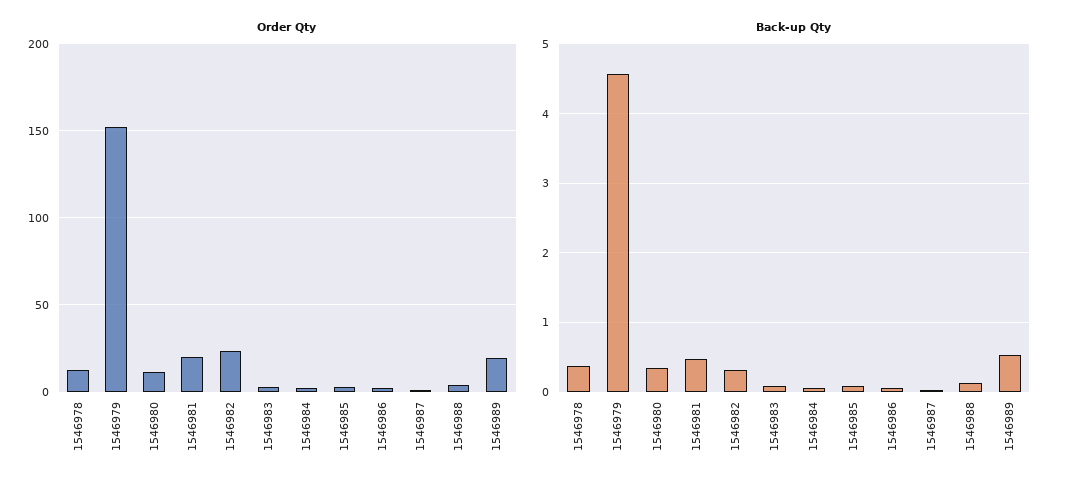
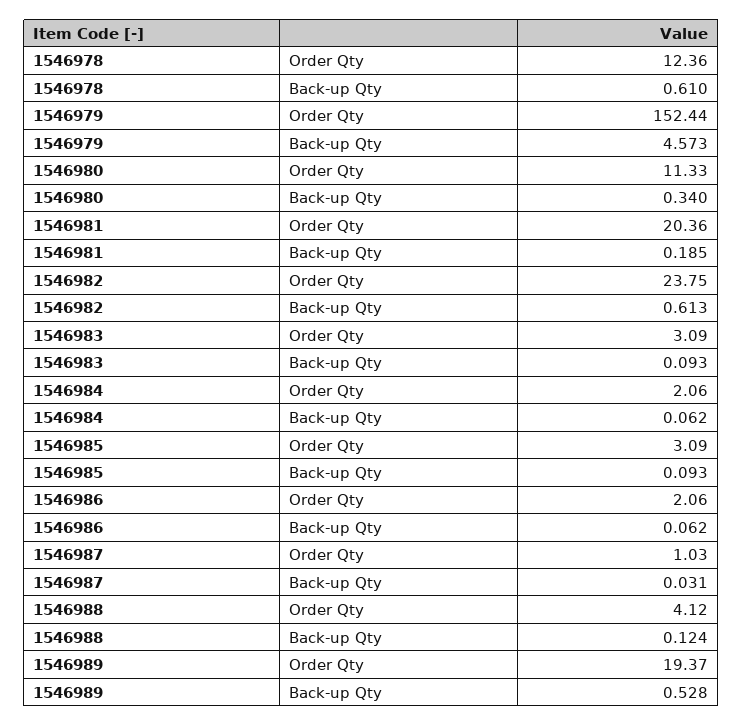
  {
    "Order Qty": {
      "1546978": 12.36,
      "1546979": 152.44,
      "1546980": 11.33,
      "1546981": 20.36,
      "1546982": 23.75,
      "1546983": 3.09,
      "1546984": 2.06,
      "1546985": 3.09,
      "1546986": 2.06,
      "1546987": 1.03,
      "1546988": 4.12,
      "1546989": 19.37
    },
    "Back-up Qty": {
-     "1546978": 0.4,
+     "1546978": 0.61,
      "1546979": 4.573,
      "1546980": 0.34,
-     "1546981": 0.5,
+     "1546981": 0.185,
-     "1546982": 0.3,
+     "1546982": 0.613,
      "1546983": 0.093,
      "1546984": 0.062,
      "1546985": 0.093,
      "1546986": 0.062,
      "1546987": 0.031,
      "1546988": 0.124,
      "1546989": 0.528
    }
  }

